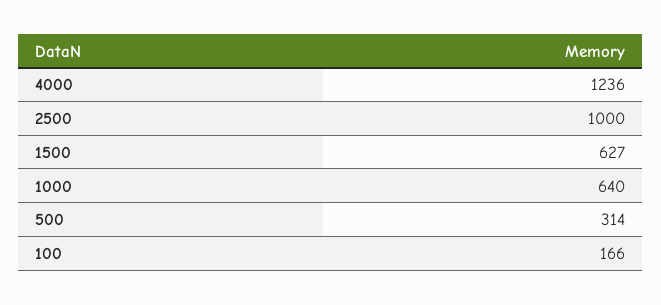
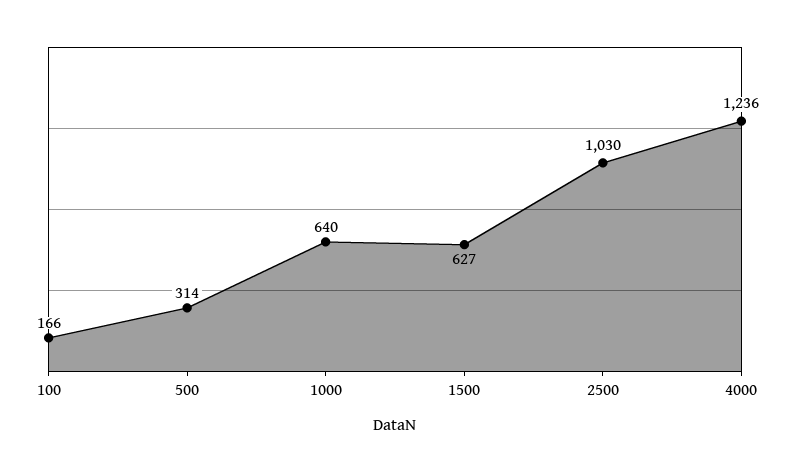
  {
    "4000": 1236,
-   "2500": 1000,
+   "2500": 1030,
    "1500": 627,
    "1000": 640,
    "500": 314,
    "100": 166
  }

